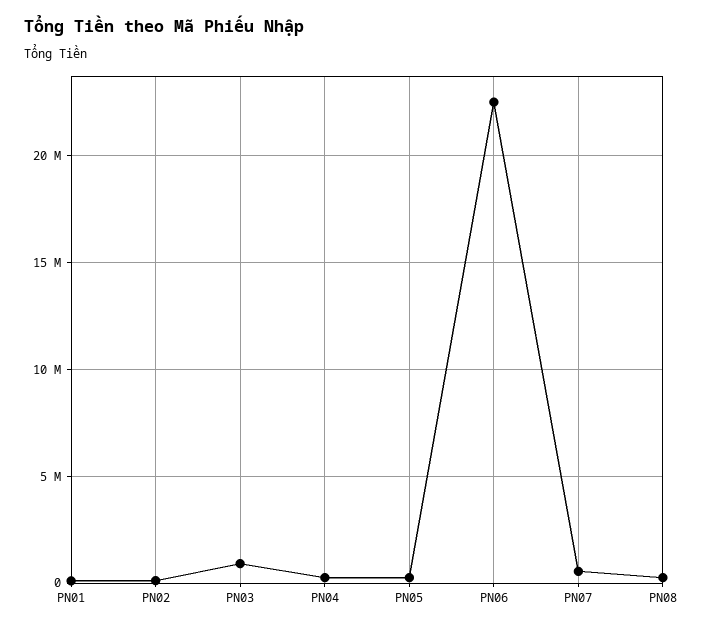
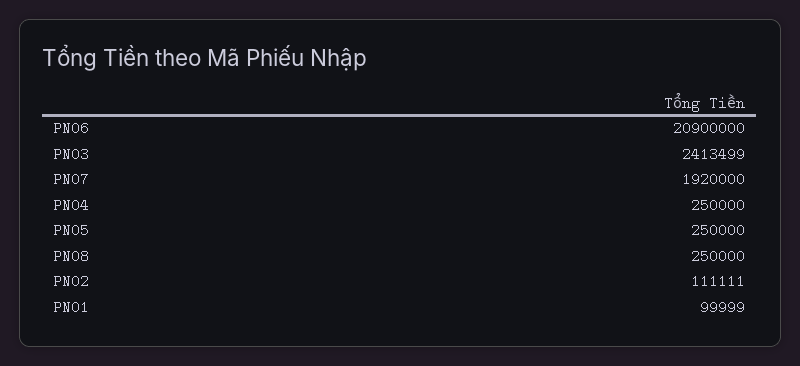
  {
    "PN01": 99999,
    "PN02": 111111,
-   "PN03": 1000000,
+   "PN03": 2413499,
    "PN04": 250000,
    "PN05": 250000,
-   "PN06": 22500000,
+   "PN06": 20900000,
-   "PN07": 500000,
+   "PN07": 1920000,
    "PN08": 250000
  }

